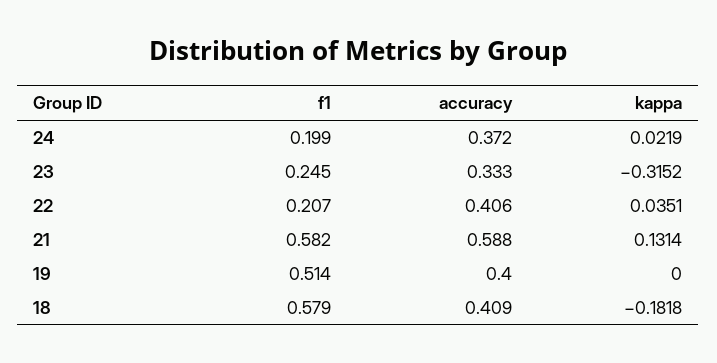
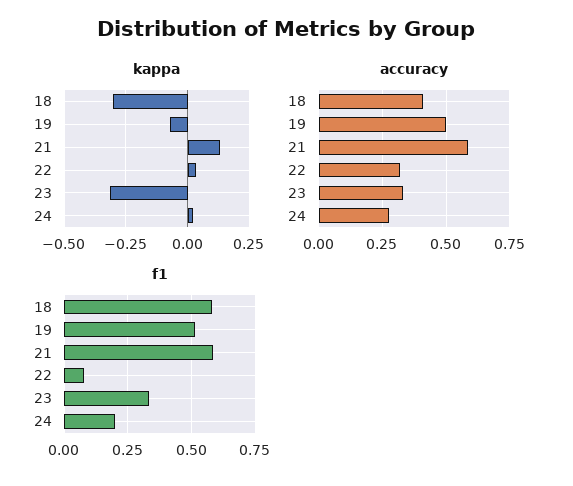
  {
    "f1": {
      "24": 0.199,
-     "23": 0.245,
+     "23": 0.325,
-     "22": 0.207,
+     "22": 0.075,
      "21": 0.582,
      "19": 0.514,
      "18": 0.579
    },
    "accuracy": {
-     "24": 0.372,
+     "24": 0.275,
      "23": 0.333,
-     "22": 0.406,
+     "22": 0.325,
      "21": 0.588,
-     "19": 0.4,
+     "19": 0.5,
      "18": 0.409
    },
    "kappa": {
      "24": 0.0219,
      "23": -0.3152,
      "22": 0.0351,
      "21": 0.1314,
-     "19": 0,
+     "19": -0.075,
-     "18": -0.1818
+     "18": -0.3
    }
  }

